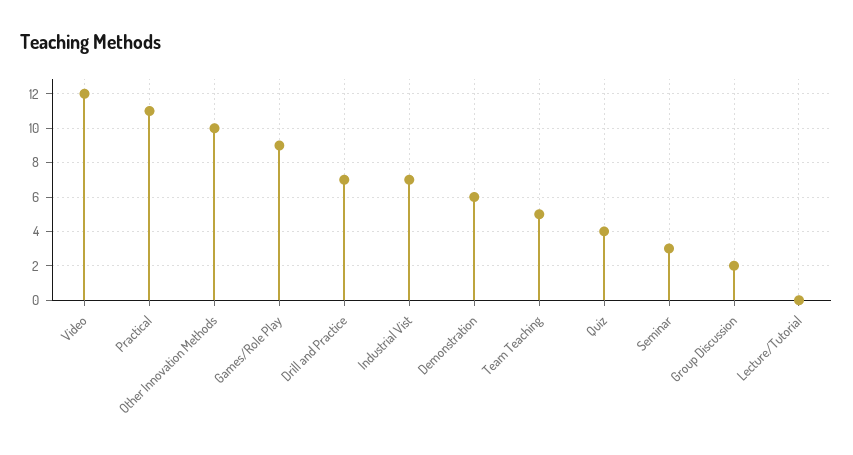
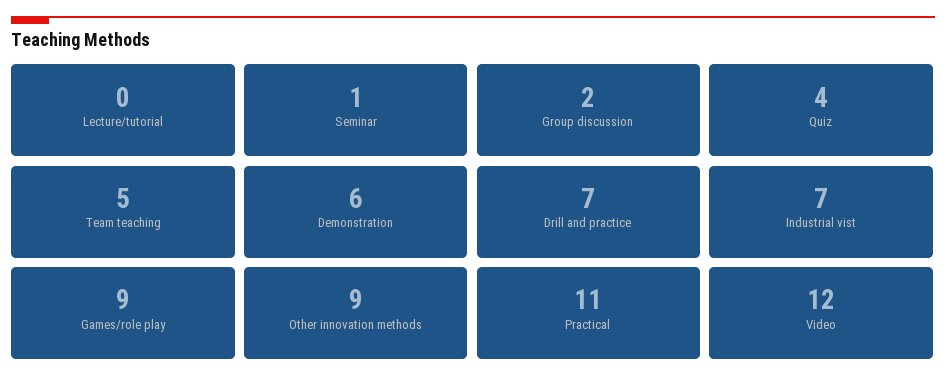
  {
    "Video": 12,
    "Practical": 11,
-   "Other Innovation Methods": 10,
+   "Other Innovation Methods": 9,
    "Games/Role Play": 9,
    "Drill and Practice": 7,
    "Industrial Vist": 7,
    "Demonstration": 6,
    "Team Teaching": 5,
    "Quiz": 4,
-   "Seminar": 3,
+   "Seminar": 1,
    "Group Discussion": 2,
    "Lecture/Tutorial": 0
  }

